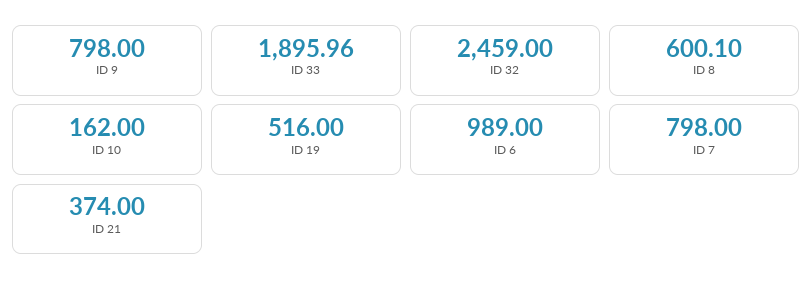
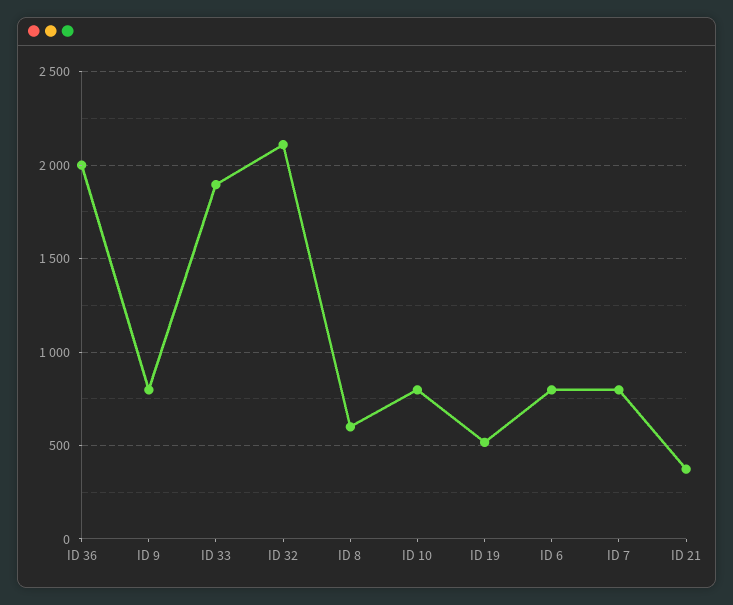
  {
    "ID 9": 798,
    "ID 33": 1895.96,
-   "ID 32": 2459,
+   "ID 32": 2100,
    "ID 8": 600.1,
-   "ID 10": 162,
+   "ID 10": 800,
    "ID 19": 516,
-   "ID 6": 989,
+   "ID 6": 800,
    "ID 7": 798,
-   "ID 21": 374
+   "ID 21": 374,
+   "ID 36": 2000
  }

